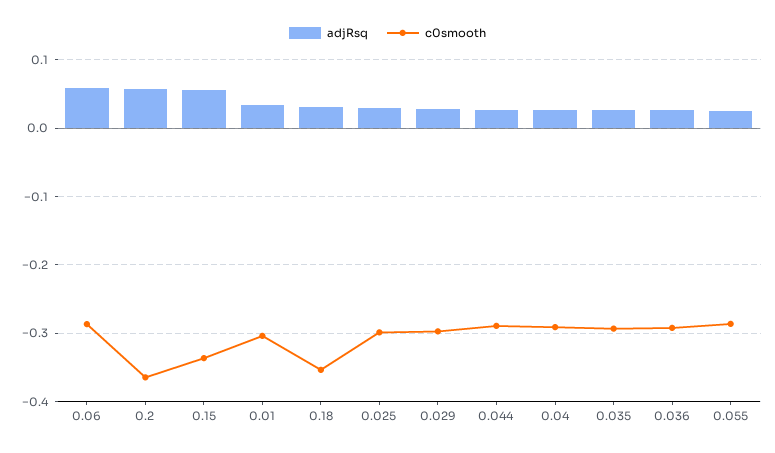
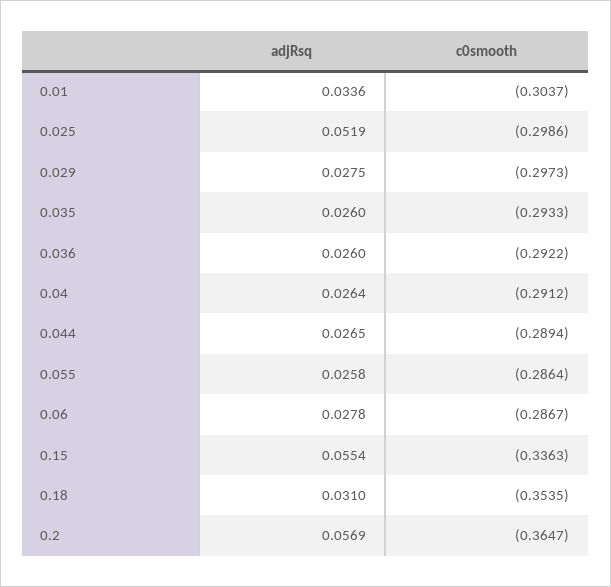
  {
    "adjRsq": {
-     "0.06": 0.06,
+     "0.06": 0.0278,
      "0.2": 0.0569,
      "0.15": 0.0554,
      "0.01": 0.0336,
      "0.18": 0.031,
-     "0.025": 0.03,
+     "0.025": 0.0519,
      "0.029": 0.0275,
      "0.044": 0.0265,
      "0.04": 0.0264,
      "0.035": 0.026,
      "0.036": 0.026,
      "0.055": 0.0258
    },
    "c0smooth": {
      "0.06": -0.2867,
      "0.2": -0.3647,
      "0.15": -0.3363,
      "0.01": -0.3037,
      "0.18": -0.3535,
      "0.025": -0.2986,
      "0.029": -0.2973,
      "0.044": -0.2894,
      "0.04": -0.2912,
      "0.035": -0.2933,
      "0.036": -0.2922,
      "0.055": -0.2864
    }
  }

